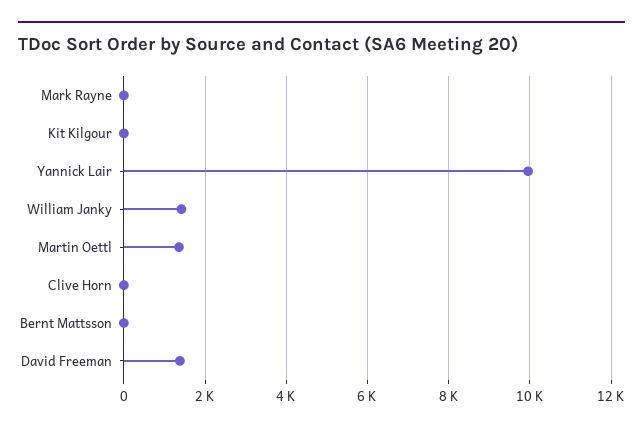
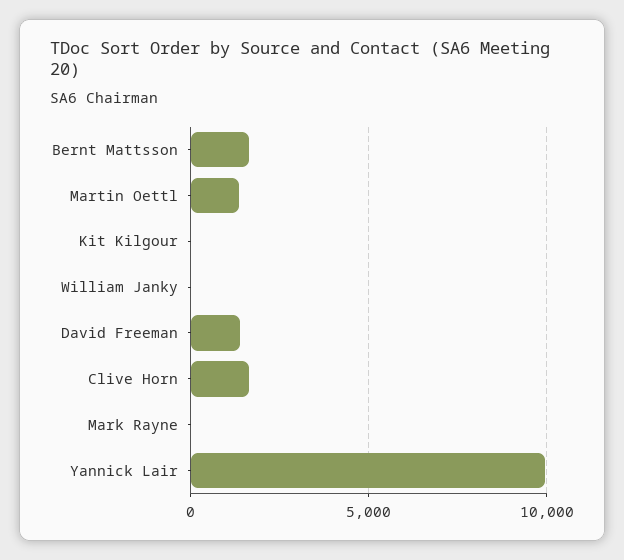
  {
    "Mark Rayne": 0,
    "Kit Kilgour": 0,
    "Yannick Lair": 10000,
-   "William Janky": 1400,
+   "William Janky": 0,
    "Martin Oettl": 1400,
-   "Clive Horn": 0,
+   "Clive Horn": 1500,
-   "Bernt Mattsson": 0,
+   "Bernt Mattsson": 1500,
    "David Freeman": 1400
  }

